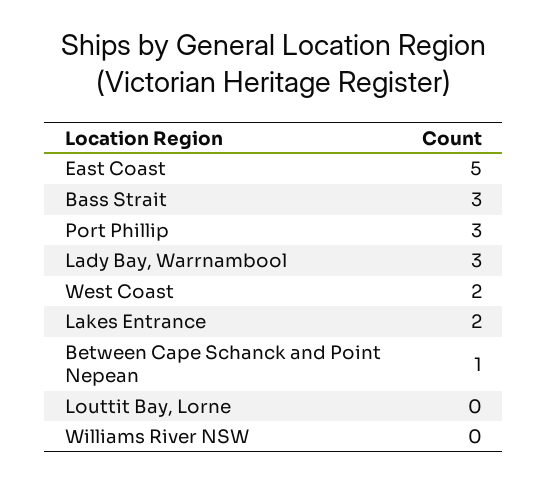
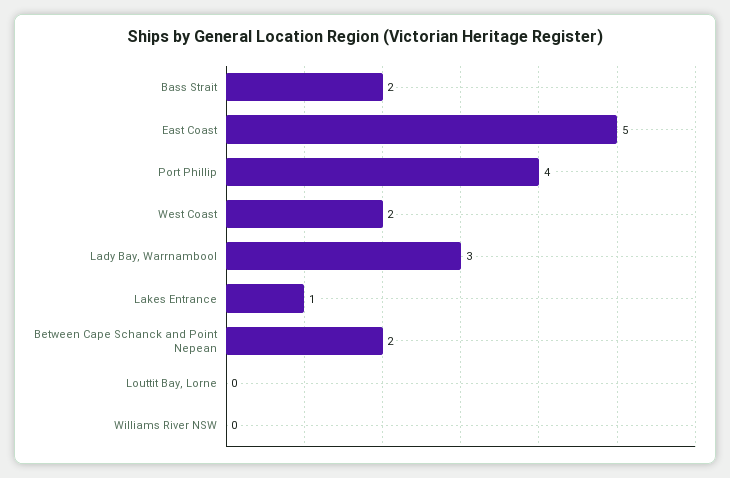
  {
    "East Coast": 5,
-   "Bass Strait": 3,
+   "Bass Strait": 2,
-   "Port Phillip": 3,
+   "Port Phillip": 4,
    "Lady Bay, Warrnambool": 3,
    "West Coast": 2,
-   "Lakes Entrance": 2,
+   "Lakes Entrance": 1,
-   "Between Cape Schanck and Point Nepean": 1,
+   "Between Cape Schanck and Point Nepean": 2,
    "Louttit Bay, Lorne": 0,
    "Williams River NSW": 0
  }

